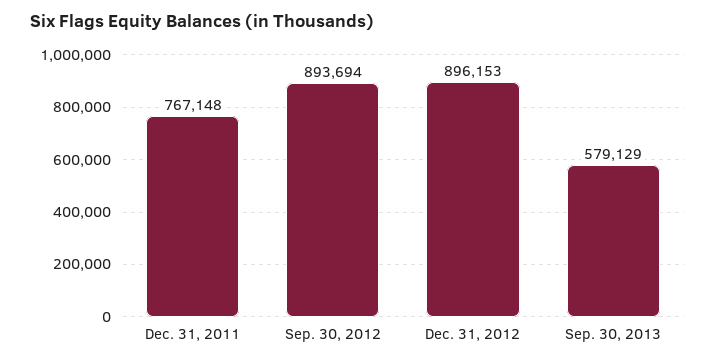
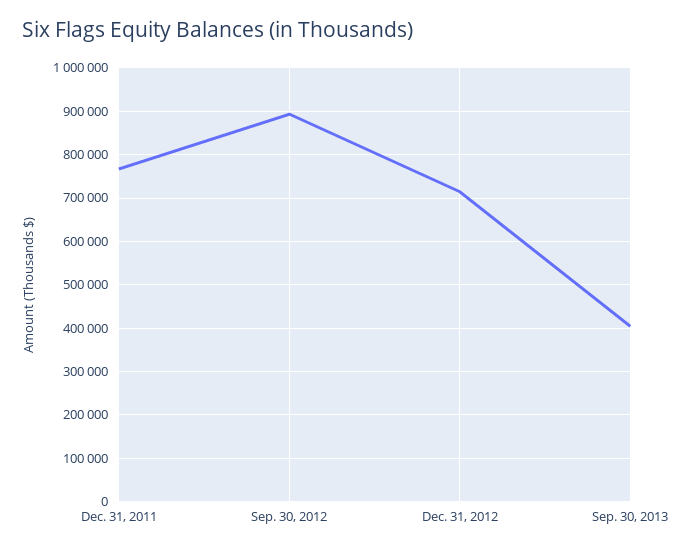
  {
    "Dec. 31, 2011": 767148,
    "Sep. 30, 2012": 893694,
-   "Dec. 31, 2012": 896153,
+   "Dec. 31, 2012": 720000,
-   "Sep. 30, 2013": 579129
+   "Sep. 30, 2013": 400000
  }

